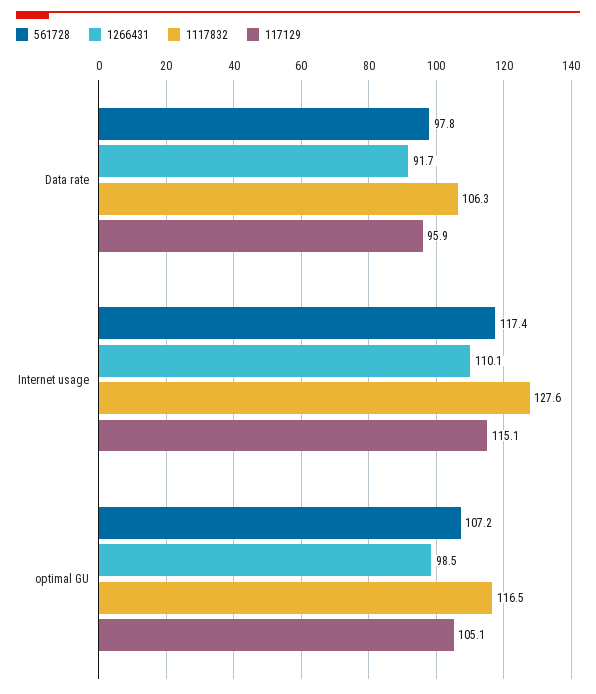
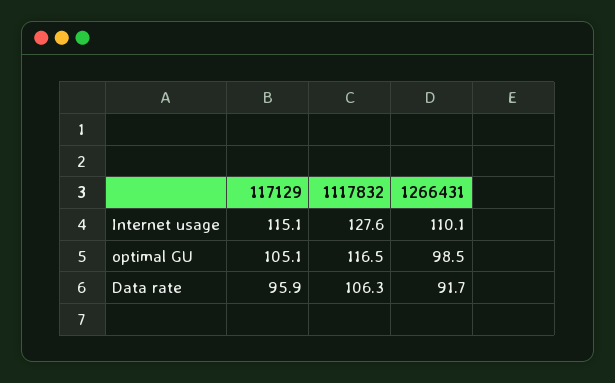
  {
-   "561728": {
-     "Data rate": 97.8,
-     "Internet usage": 117.4,
-     "optimal GU": 107.2
-   },
    "1266431": {
      "Data rate": 91.7,
      "Internet usage": 110.1,
      "optimal GU": 98.5
    },
    "1117832": {
      "Data rate": 106.3,
      "Internet usage": 127.6,
      "optimal GU": 116.5
    },
    "117129": {
      "Data rate": 95.9,
      "Internet usage": 115.1,
      "optimal GU": 105.1
    }
  }

